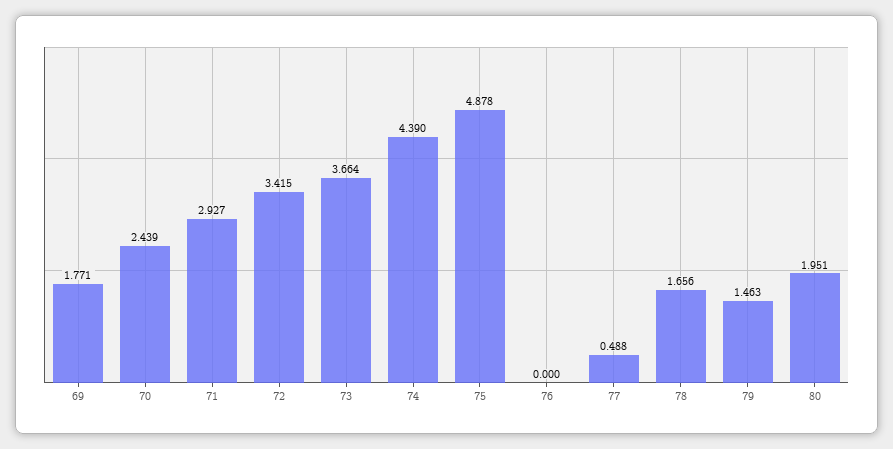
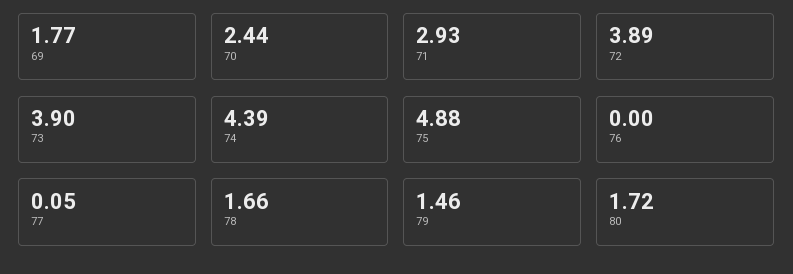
  {
    "69": 1.771,
    "70": 2.439,
    "71": 2.927,
-   "72": 3.415,
+   "72": 3.89,
-   "73": 3.664,
+   "73": 3.9,
    "74": 4.39,
    "75": 4.878,
    "76": 0,
-   "77": 0.488,
+   "77": 0.05,
    "78": 1.656,
    "79": 1.463,
-   "80": 1.951
+   "80": 1.72
  }

